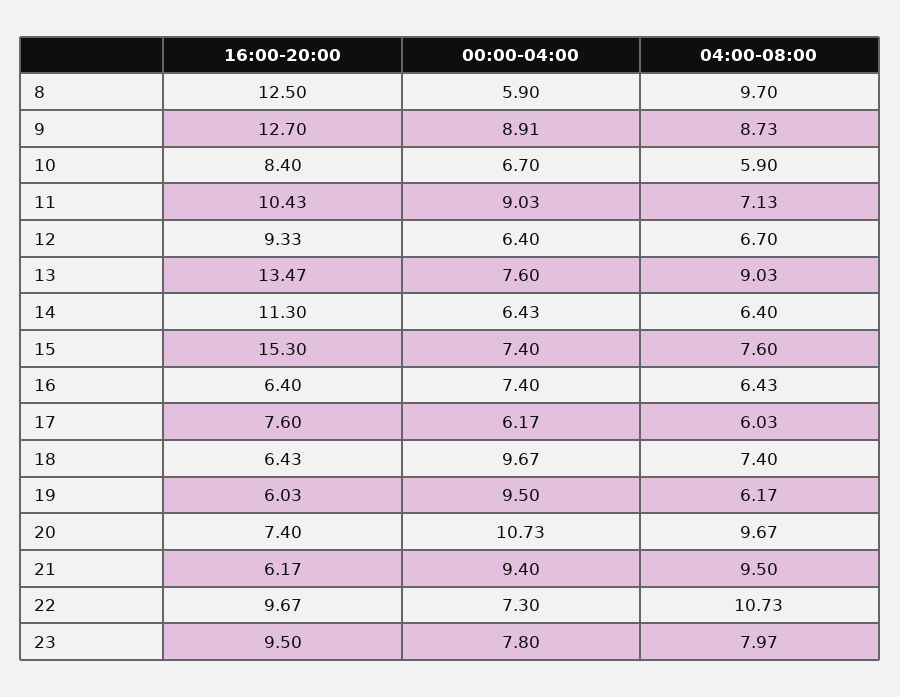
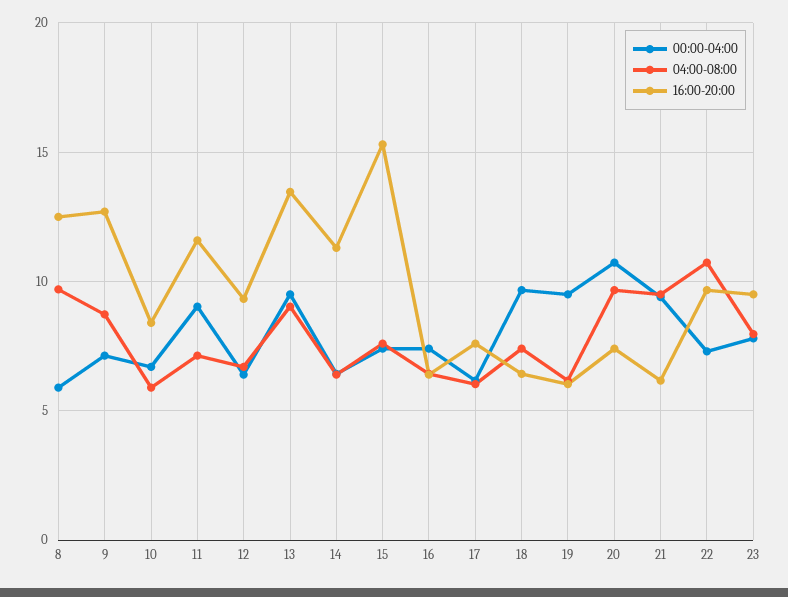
  {
    "16:00-20:00": {
      "8": 12.5,
      "9": 12.7,
      "10": 8.4,
-     "11": 10.43,
+     "11": 11.5,
      "12": 9.33,
      "13": 13.47,
      "14": 11.3,
      "15": 15.3,
      "16": 6.4,
      "17": 7.6,
      "18": 6.43,
      "19": 6.03,
      "20": 7.4,
      "21": 6.17,
      "22": 9.67,
      "23": 9.5
    },
    "00:00-04:00": {
      "8": 5.9,
-     "9": 8.91,
+     "9": 7,
      "10": 6.7,
      "11": 9.03,
      "12": 6.4,
-     "13": 7.6,
+     "13": 9.5,
      "14": 6.43,
      "15": 7.4,
      "16": 7.4,
      "17": 6.17,
      "18": 9.67,
      "19": 9.5,
      "20": 10.73,
      "21": 9.4,
      "22": 7.3,
      "23": 7.8
    },
    "04:00-08:00": {
      "8": 9.7,
      "9": 8.73,
      "10": 5.9,
      "11": 7.13,
      "12": 6.7,
      "13": 9.03,
      "14": 6.4,
      "15": 7.6,
      "16": 6.43,
      "17": 6.03,
      "18": 7.4,
      "19": 6.17,
      "20": 9.67,
      "21": 9.5,
      "22": 10.73,
      "23": 7.97
    }
  }

